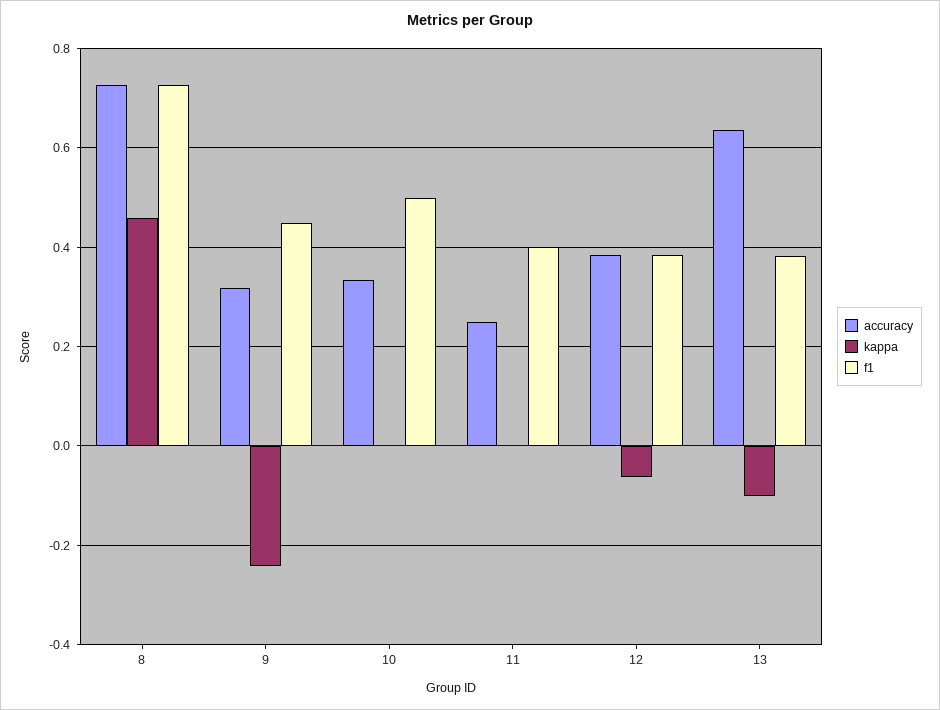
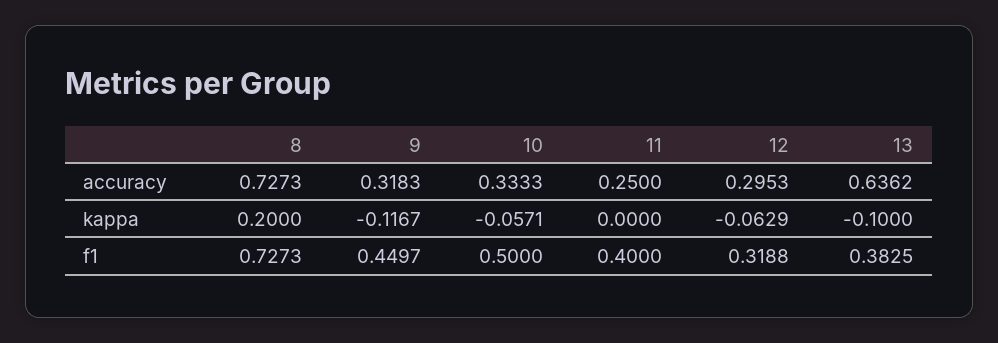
  {
    "accuracy": {
      "8": 0.7273,
      "9": 0.3183,
      "10": 0.3333,
      "11": 0.25,
-     "12": 0.38,
+     "12": 0.2953,
      "13": 0.6362
    },
    "kappa": {
-     "8": 0.46,
+     "8": 0.2,
-     "9": -0.24,
+     "9": -0.1167,
-     "10": 0,
+     "10": -0.0571,
      "11": 0,
      "12": -0.0629,
      "13": -0.1
    },
    "f1": {
      "8": 0.7273,
      "9": 0.4497,
      "10": 0.5,
      "11": 0.4,
-     "12": 0.38,
+     "12": 0.3188,
      "13": 0.3825
    }
  }

